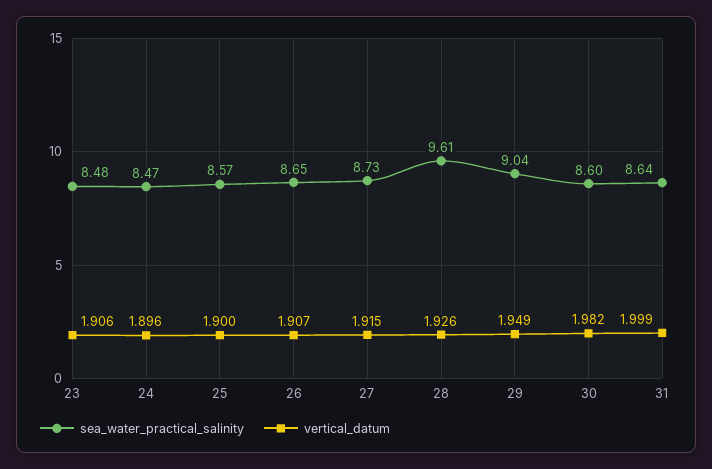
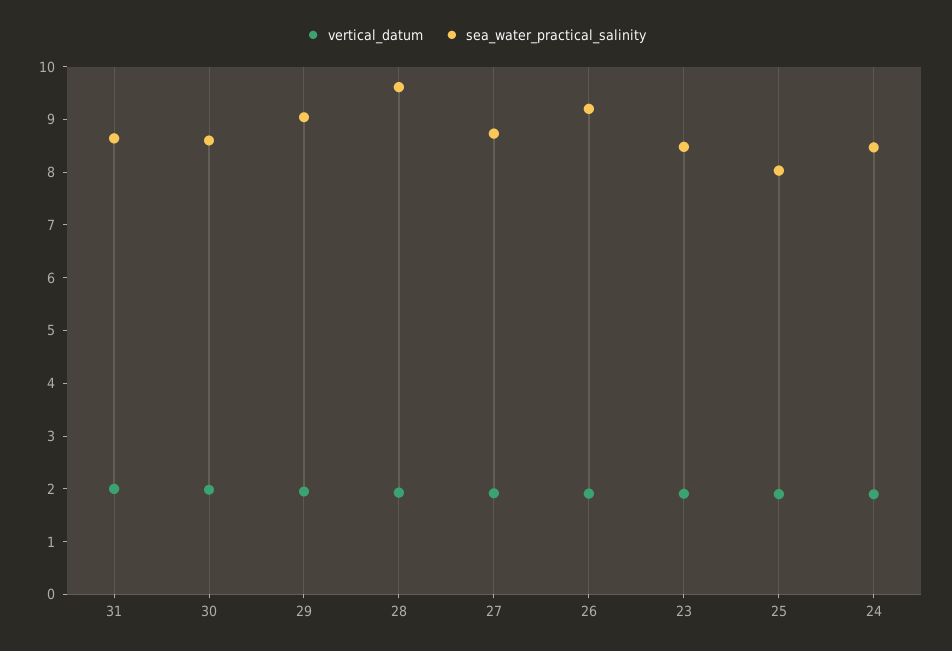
  {
    "sea_water_practical_salinity": {
      "23": 8.48,
      "24": 8.47,
-     "25": 8.57,
+     "25": 8,
-     "26": 8.65,
+     "26": 9.2,
      "27": 8.73,
      "28": 9.61,
      "29": 9.04,
      "30": 8.6,
      "31": 8.64
    },
    "vertical_datum": {
      "23": 1.906,
      "24": 1.896,
      "25": 1.9,
      "26": 1.907,
      "27": 1.915,
      "28": 1.926,
      "29": 1.949,
      "30": 1.982,
      "31": 1.999
    }
  }

